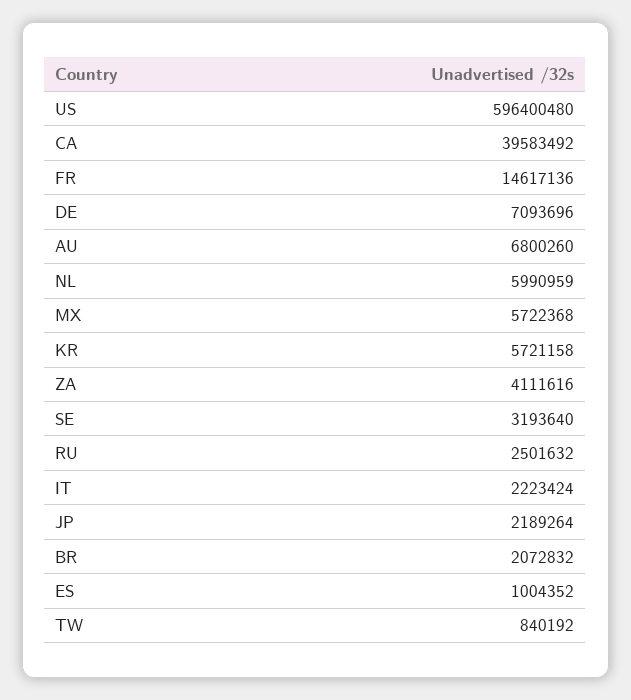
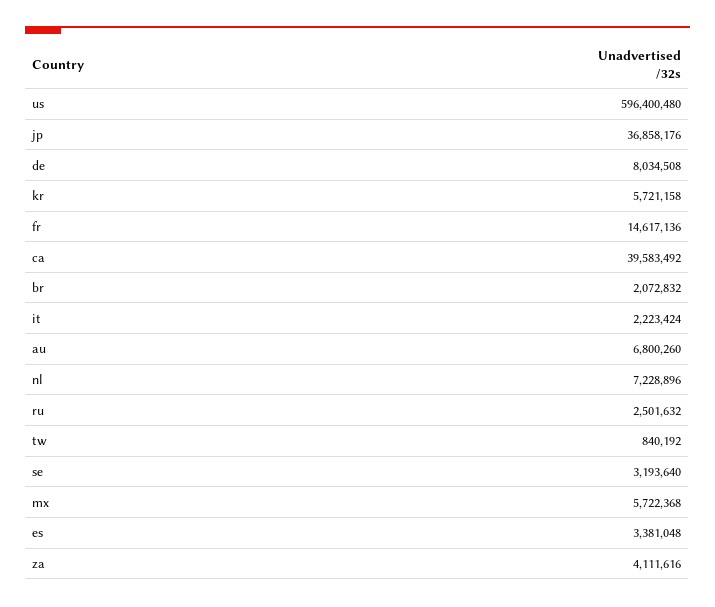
  {
    "US": 596400480,
    "CA": 39583492,
    "FR": 14617136,
-   "DE": 7093696,
+   "DE": 8034508,
    "AU": 6800260,
-   "NL": 5990959,
+   "NL": 7228896,
    "MX": 5722368,
    "KR": 5721158,
    "ZA": 4111616,
    "SE": 3193640,
    "RU": 2501632,
    "IT": 2223424,
-   "JP": 2189264,
+   "JP": 36858176,
    "BR": 2072832,
-   "ES": 1004352,
+   "ES": 3381048,
    "TW": 840192
  }

